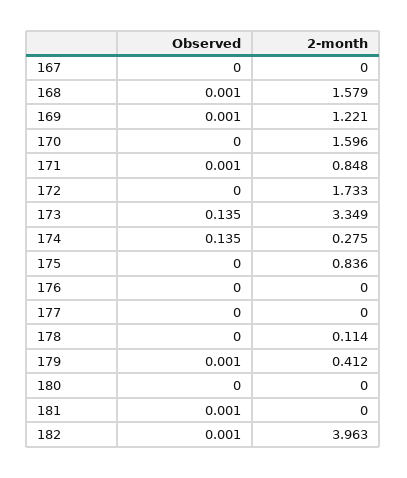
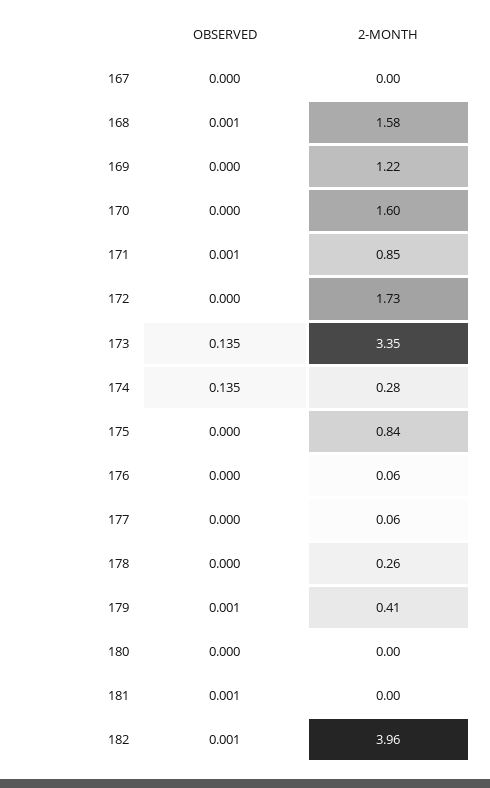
  {
    "Observed": {
      "167": 0,
      "168": 0.001,
-     "169": 0.001,
+     "169": 0,
      "170": 0,
      "171": 0.001,
      "172": 0,
      "173": 0.135,
      "174": 0.135,
      "175": 0,
      "176": 0,
      "177": 0,
      "178": 0,
      "179": 0.001,
      "180": 0,
      "181": 0.001,
      "182": 0.001
    },
    "2-month": {
      "167": 0,
      "168": 1.579,
      "169": 1.221,
      "170": 1.596,
      "171": 0.848,
      "172": 1.733,
      "173": 3.349,
      "174": 0.275,
      "175": 0.836,
-     "176": 0,
+     "176": 0.06,
-     "177": 0,
+     "177": 0.06,
-     "178": 0.114,
+     "178": 0.26,
      "179": 0.412,
      "180": 0,
      "181": 0,
      "182": 3.963
    }
  }

